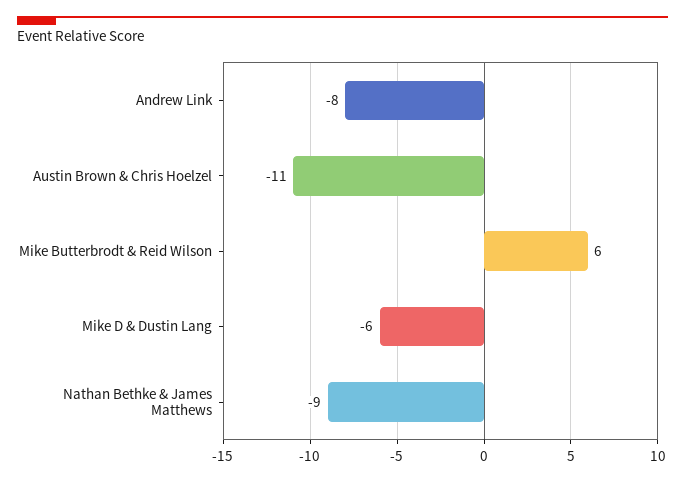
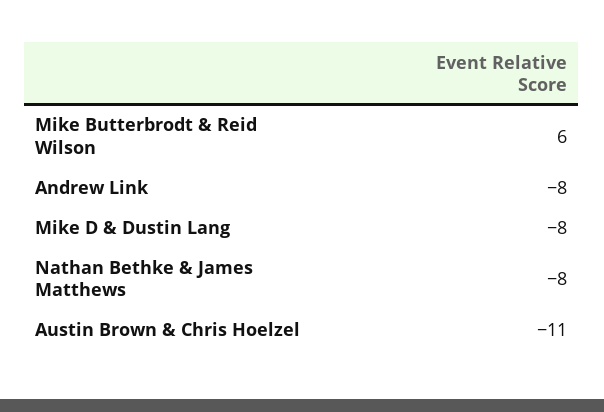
  {
    "Andrew Link": -8,
    "Austin Brown & Chris Hoelzel": -11,
    "Mike Butterbrodt & Reid Wilson": 6,
-   "Mike D & Dustin Lang": -6,
+   "Mike D & Dustin Lang": -8,
-   "Nathan Bethke & James Matthews": -9
+   "Nathan Bethke & James Matthews": -8
  }

